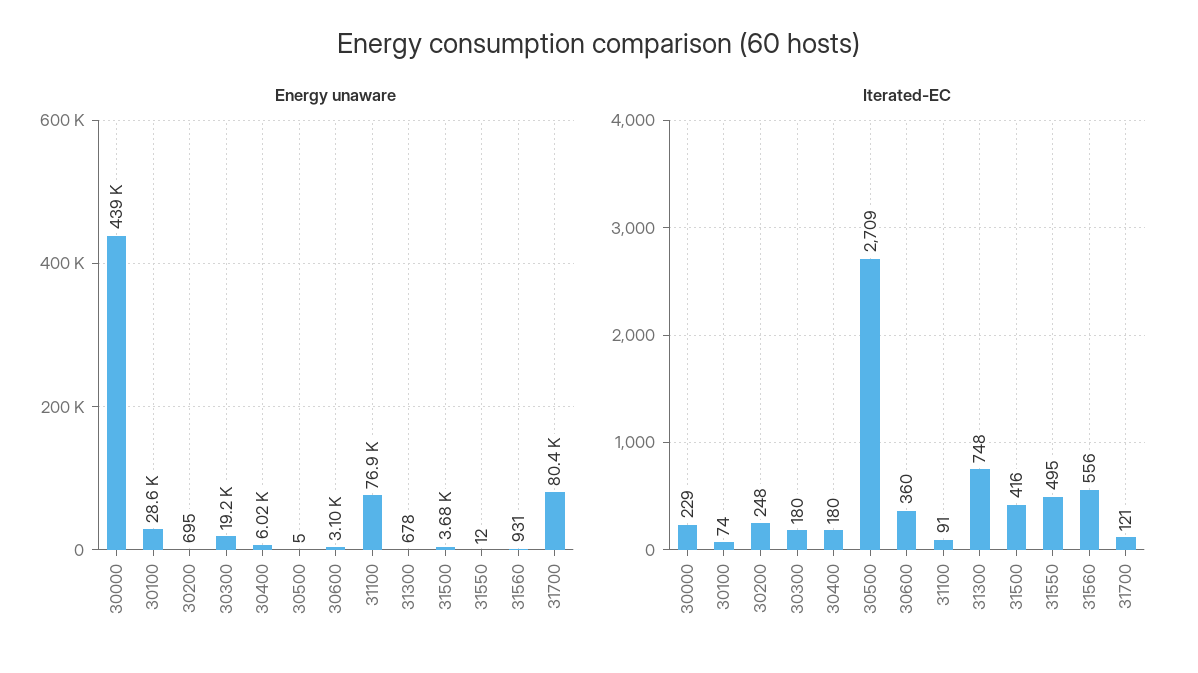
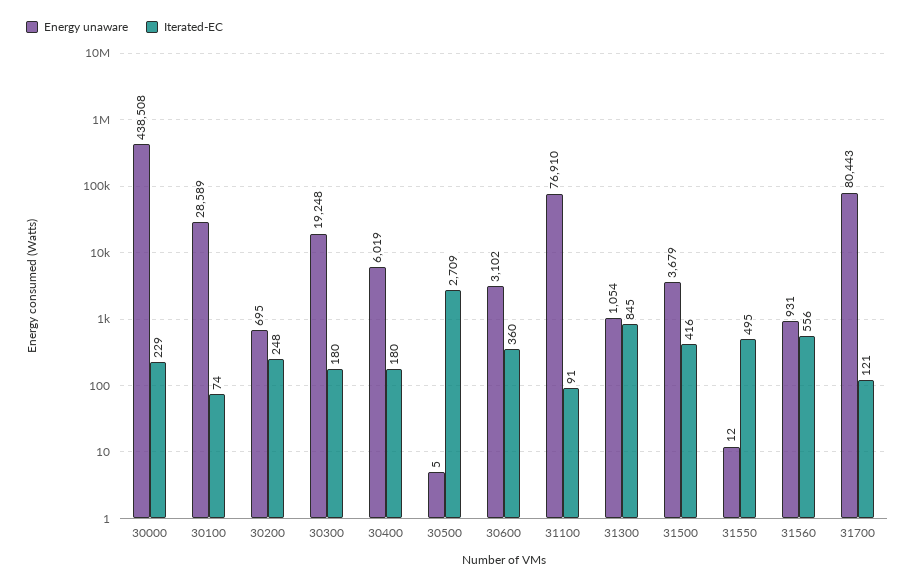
  {
    "Energy unaware": {
      "30000": 438508,
      "30100": 28589,
      "30200": 695,
      "30300": 19248,
      "30400": 6019,
      "30500": 5,
      "30600": 3102,
      "31100": 76910,
-     "31300": 678,
+     "31300": 1054,
      "31500": 3679,
      "31550": 12,
      "31560": 931,
      "31700": 80443
    },
    "Iterated-EC": {
      "30000": 229,
      "30100": 74,
      "30200": 248,
      "30300": 180,
      "30400": 180,
      "30500": 2709,
      "30600": 360,
      "31100": 91,
-     "31300": 748,
+     "31300": 845,
      "31500": 416,
      "31550": 495,
      "31560": 556,
      "31700": 121
    }
  }

